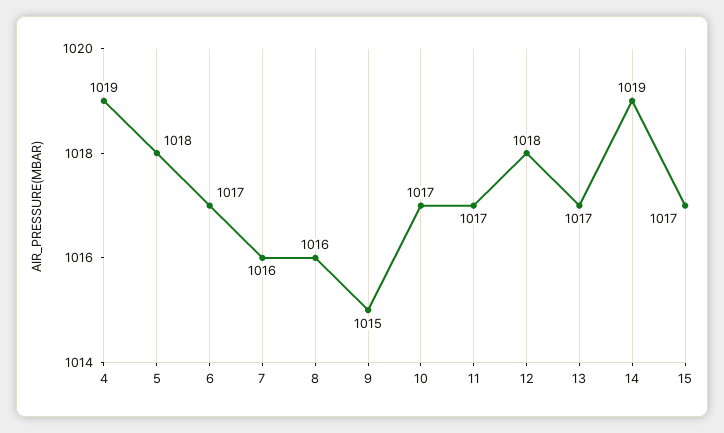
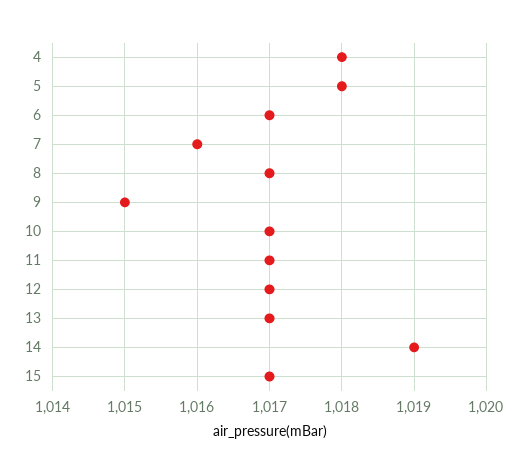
  {
-   "4": 1019,
+   "4": 1018,
    "5": 1018,
    "6": 1017,
    "7": 1016,
-   "8": 1016,
+   "8": 1017,
    "9": 1015,
    "10": 1017,
    "11": 1017,
-   "12": 1018,
+   "12": 1017,
    "13": 1017,
    "14": 1019,
    "15": 1017
  }

